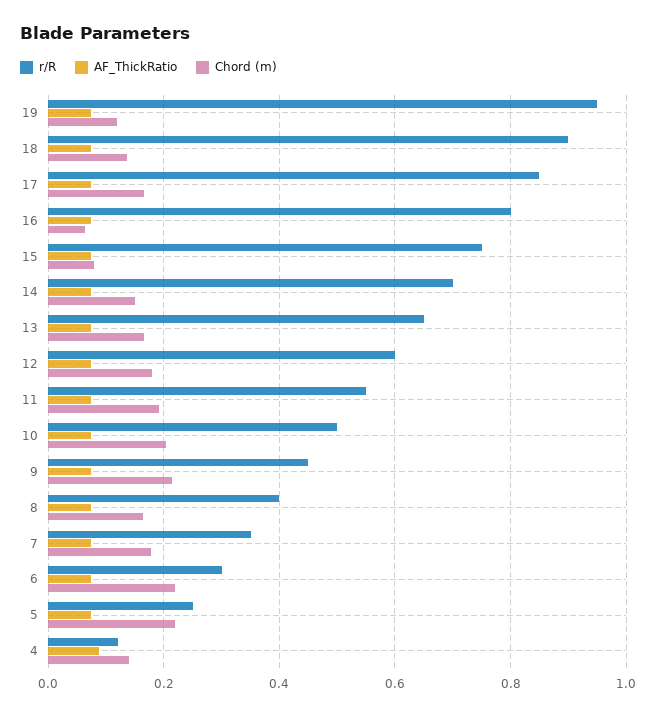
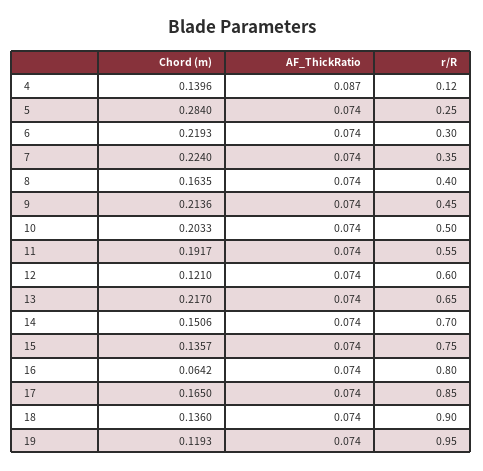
  {
    "r/R": {
      "19": 0.95,
      "18": 0.9,
      "17": 0.85,
      "16": 0.8,
      "15": 0.75,
      "14": 0.7,
      "13": 0.65,
      "12": 0.6,
      "11": 0.55,
      "10": 0.5,
      "9": 0.45,
      "8": 0.4,
      "7": 0.35,
      "6": 0.3,
      "5": 0.25,
      "4": 0.12
    },
    "AF_ThickRatio": {
      "19": 0.074,
      "18": 0.074,
      "17": 0.074,
      "16": 0.074,
      "15": 0.074,
      "14": 0.074,
      "13": 0.074,
      "12": 0.074,
      "11": 0.074,
      "10": 0.074,
      "9": 0.074,
      "8": 0.074,
      "7": 0.074,
      "6": 0.074,
      "5": 0.074,
      "4": 0.087
    },
    "Chord (m)": {
      "19": 0.1193,
      "18": 0.136,
      "17": 0.165,
      "16": 0.0642,
-     "15": 0.08,
+     "15": 0.1357,
      "14": 0.1506,
-     "13": 0.16,
+     "13": 0.217,
-     "12": 0.18,
+     "12": 0.121,
      "11": 0.1917,
      "10": 0.2033,
      "9": 0.2136,
      "8": 0.1635,
-     "7": 0.18,
+     "7": 0.224,
      "6": 0.2193,
-     "5": 0.22,
+     "5": 0.284,
      "4": 0.1396
    }
  }

